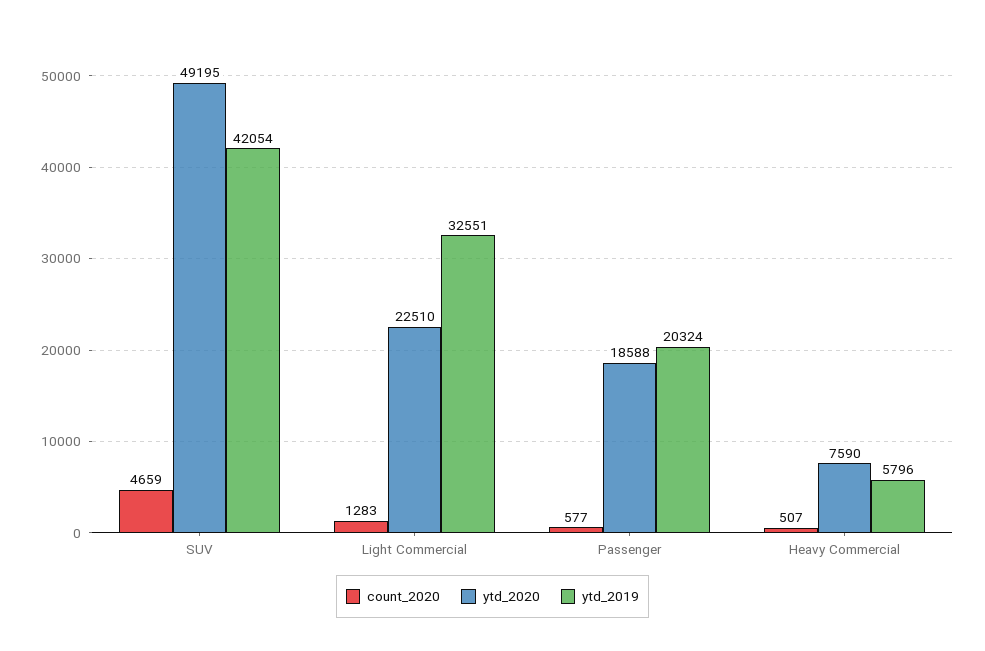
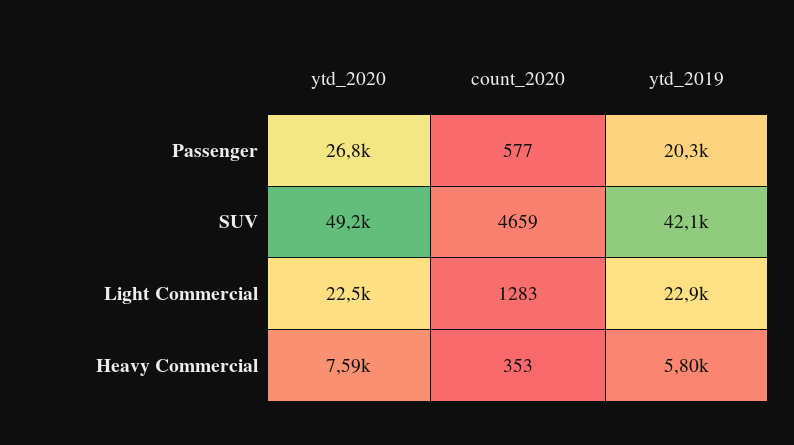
  {
    "count_2020": {
      "SUV": 4659,
      "Light Commercial": 1283,
      "Passenger": 577,
-     "Heavy Commercial": 507
+     "Heavy Commercial": 353
    },
    "ytd_2020": {
      "SUV": 49195,
      "Light Commercial": 22510,
-     "Passenger": 18588,
+     "Passenger": 26800,
      "Heavy Commercial": 7590
    },
    "ytd_2019": {
      "SUV": 42054,
-     "Light Commercial": 32551,
+     "Light Commercial": 22900,
      "Passenger": 20324,
      "Heavy Commercial": 5796
    }
  }

